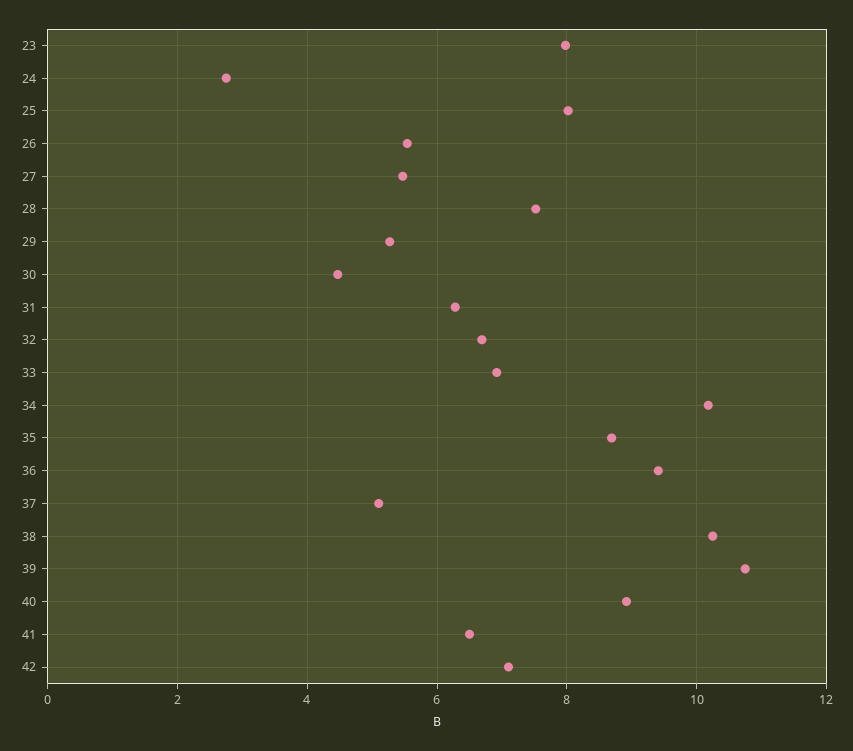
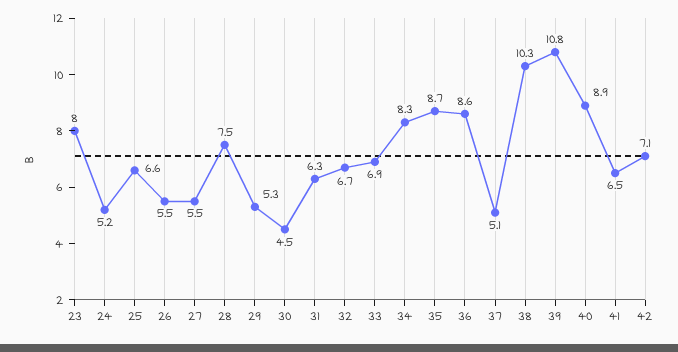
  {
    "23": 8,
-   "24": 2.8,
+   "24": 5.2,
-   "25": 8,
+   "25": 6.6,
    "26": 5.5,
    "27": 5.5,
    "28": 7.5,
    "29": 5.3,
    "30": 4.5,
    "31": 6.3,
    "32": 6.7,
    "33": 6.9,
-   "34": 10.2,
+   "34": 8.3,
    "35": 8.7,
-   "36": 9.4,
+   "36": 8.6,
    "37": 5.1,
    "38": 10.3,
    "39": 10.8,
    "40": 8.9,
    "41": 6.5,
    "42": 7.1
  }

